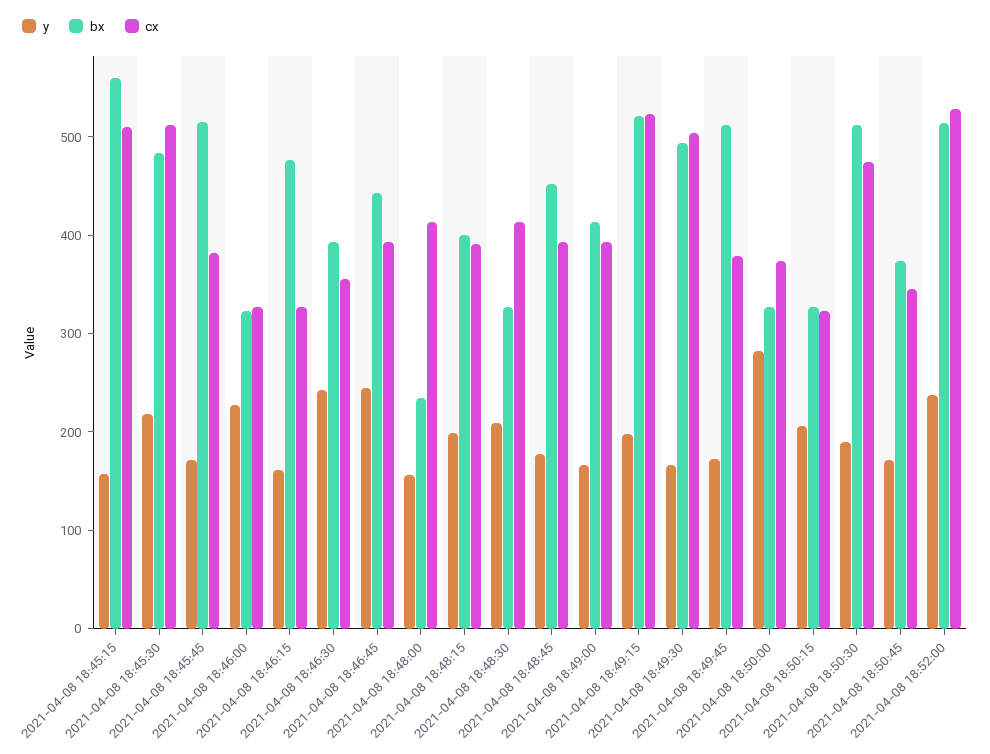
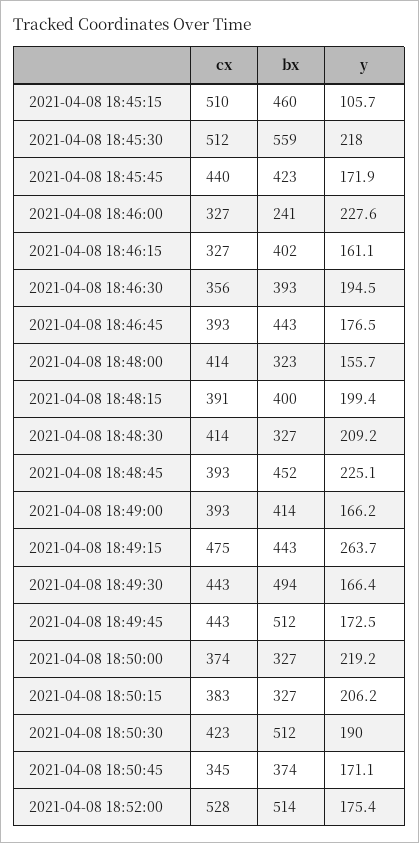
  {
    "y": {
-     "2021-04-08 18:45:15": 160,
+     "2021-04-08 18:45:15": 105.7,
      "2021-04-08 18:45:30": 218,
      "2021-04-08 18:45:45": 171.9,
      "2021-04-08 18:46:00": 227.6,
      "2021-04-08 18:46:15": 161.1,
-     "2021-04-08 18:46:30": 240,
+     "2021-04-08 18:46:30": 194.5,
-     "2021-04-08 18:46:45": 240,
+     "2021-04-08 18:46:45": 176.5,
      "2021-04-08 18:48:00": 155.7,
      "2021-04-08 18:48:15": 199.4,
      "2021-04-08 18:48:30": 209.2,
-     "2021-04-08 18:48:45": 180,
+     "2021-04-08 18:48:45": 225.1,
      "2021-04-08 18:49:00": 166.2,
-     "2021-04-08 18:49:15": 200,
+     "2021-04-08 18:49:15": 263.7,
      "2021-04-08 18:49:30": 166.4,
      "2021-04-08 18:49:45": 172.5,
-     "2021-04-08 18:50:00": 280,
+     "2021-04-08 18:50:00": 219.2,
      "2021-04-08 18:50:15": 206.2,
      "2021-04-08 18:50:30": 190,
      "2021-04-08 18:50:45": 171.1,
-     "2021-04-08 18:52:00": 240
+     "2021-04-08 18:52:00": 175.4
    },
    "bx": {
-     "2021-04-08 18:45:15": 560,
+     "2021-04-08 18:45:15": 460,
-     "2021-04-08 18:45:30": 480,
+     "2021-04-08 18:45:30": 559,
-     "2021-04-08 18:45:45": 520,
+     "2021-04-08 18:45:45": 423,
-     "2021-04-08 18:46:00": 320,
+     "2021-04-08 18:46:00": 241,
-     "2021-04-08 18:46:15": 480,
+     "2021-04-08 18:46:15": 402,
      "2021-04-08 18:46:30": 393,
      "2021-04-08 18:46:45": 443,
-     "2021-04-08 18:48:00": 240,
+     "2021-04-08 18:48:00": 323,
      "2021-04-08 18:48:15": 400,
      "2021-04-08 18:48:30": 327,
      "2021-04-08 18:48:45": 452,
      "2021-04-08 18:49:00": 414,
-     "2021-04-08 18:49:15": 520,
+     "2021-04-08 18:49:15": 443,
      "2021-04-08 18:49:30": 494,
      "2021-04-08 18:49:45": 512,
      "2021-04-08 18:50:00": 327,
      "2021-04-08 18:50:15": 327,
      "2021-04-08 18:50:30": 512,
      "2021-04-08 18:50:45": 374,
      "2021-04-08 18:52:00": 514
    },
    "cx": {
      "2021-04-08 18:45:15": 510,
      "2021-04-08 18:45:30": 512,
-     "2021-04-08 18:45:45": 380,
+     "2021-04-08 18:45:45": 440,
      "2021-04-08 18:46:00": 327,
      "2021-04-08 18:46:15": 327,
      "2021-04-08 18:46:30": 356,
      "2021-04-08 18:46:45": 393,
      "2021-04-08 18:48:00": 414,
      "2021-04-08 18:48:15": 391,
      "2021-04-08 18:48:30": 414,
      "2021-04-08 18:48:45": 393,
      "2021-04-08 18:49:00": 393,
-     "2021-04-08 18:49:15": 520,
+     "2021-04-08 18:49:15": 475,
-     "2021-04-08 18:49:30": 500,
+     "2021-04-08 18:49:30": 443,
-     "2021-04-08 18:49:45": 380,
+     "2021-04-08 18:49:45": 443,
      "2021-04-08 18:50:00": 374,
-     "2021-04-08 18:50:15": 320,
+     "2021-04-08 18:50:15": 383,
-     "2021-04-08 18:50:30": 480,
+     "2021-04-08 18:50:30": 423,
      "2021-04-08 18:50:45": 345,
      "2021-04-08 18:52:00": 528
    }
  }

